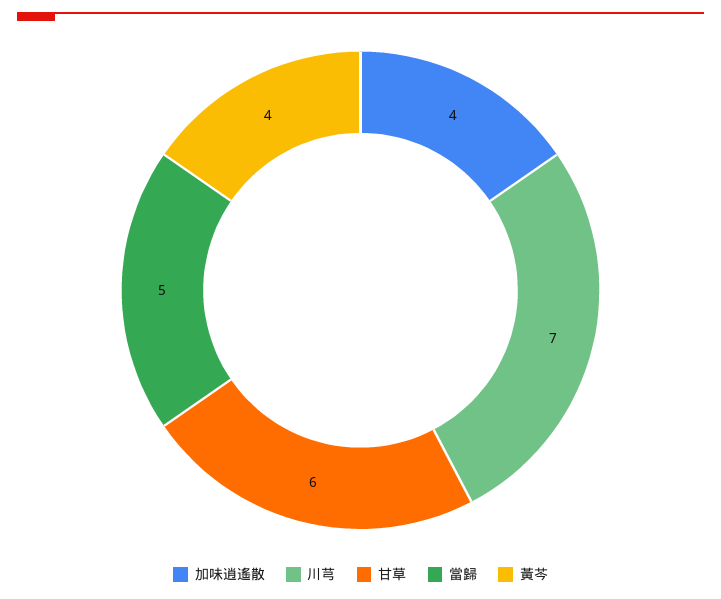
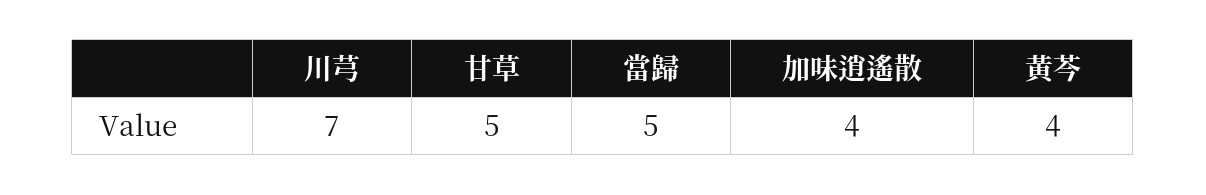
  {
    "加味逍遙散": 4,
    "川芎": 7,
-   "甘草": 6,
+   "甘草": 5,
    "當歸": 5,
    "黃芩": 4
  }

